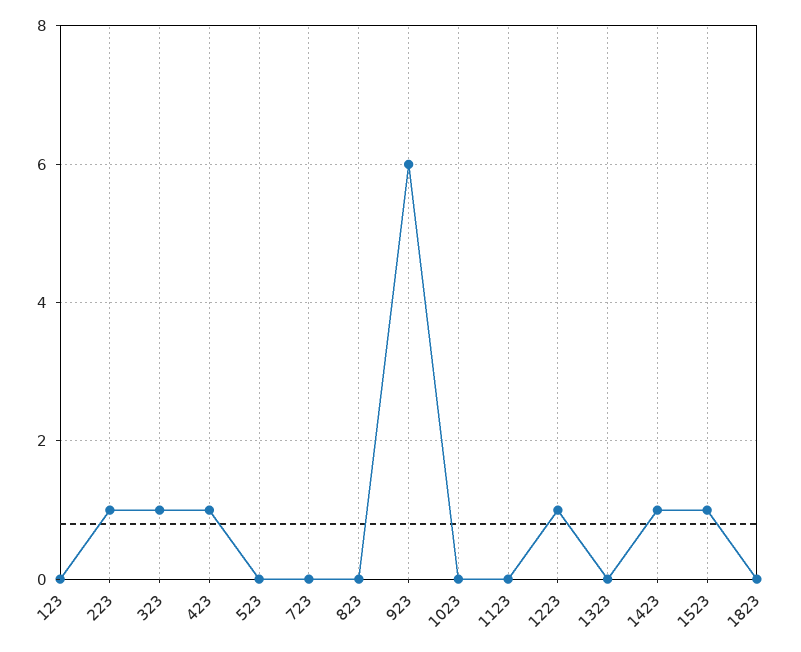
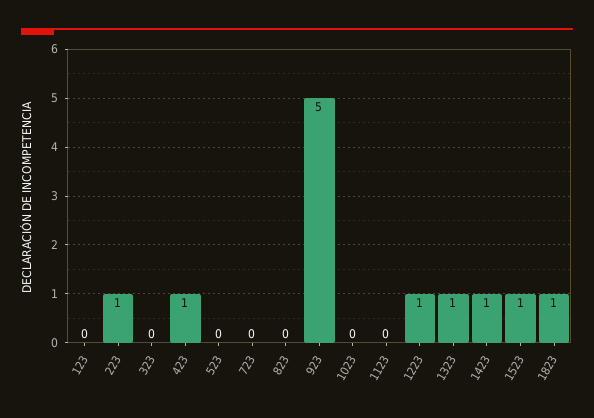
  {
    "123": 0,
    "223": 1,
-   "323": 1,
+   "323": 0,
    "423": 1,
    "523": 0,
    "723": 0,
    "823": 0,
-   "923": 6,
+   "923": 5,
    "1023": 0,
    "1123": 0,
    "1223": 1,
-   "1323": 0,
+   "1323": 1,
    "1423": 1,
    "1523": 1,
-   "1823": 0
+   "1823": 1
  }

